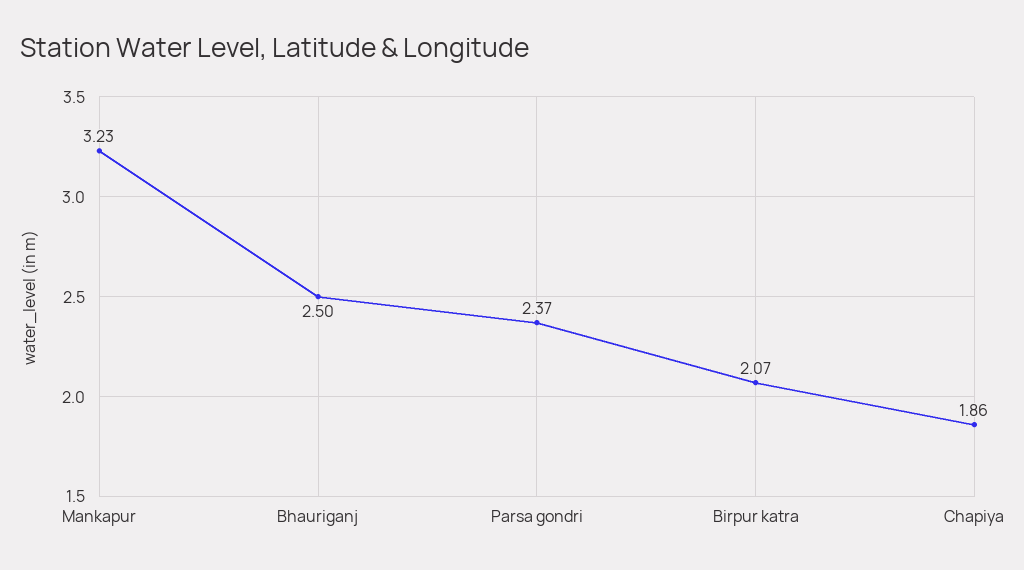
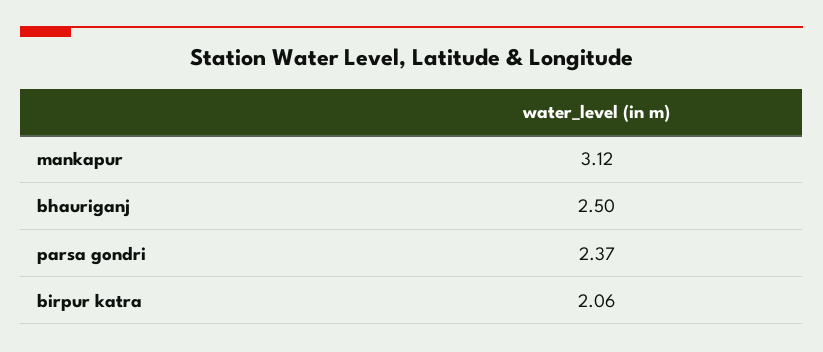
  {
-   "Mankapur": 3.23,
+   "Mankapur": 3.12,
    "Bhauriganj": 2.5,
    "Parsa gondri": 2.37,
-   "Birpur katra": 2.07,
+   "Birpur katra": 2.06
-   "Chapiya": 1.86
  }

